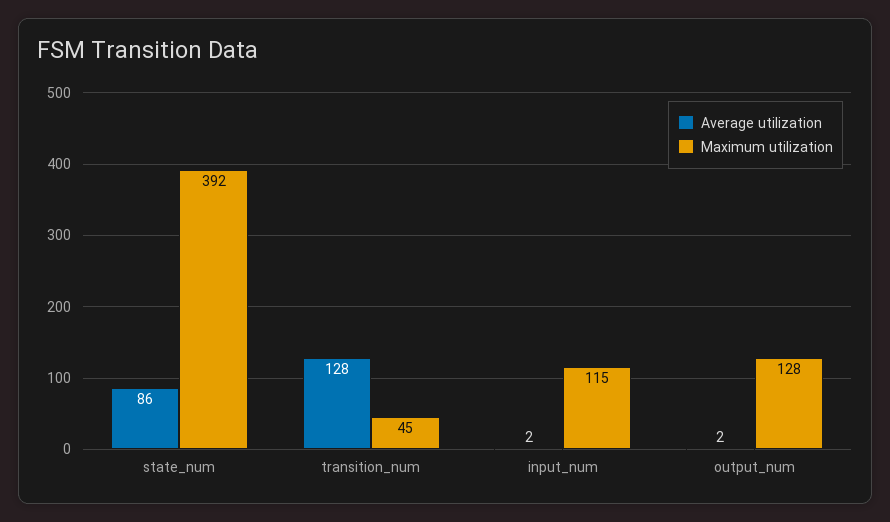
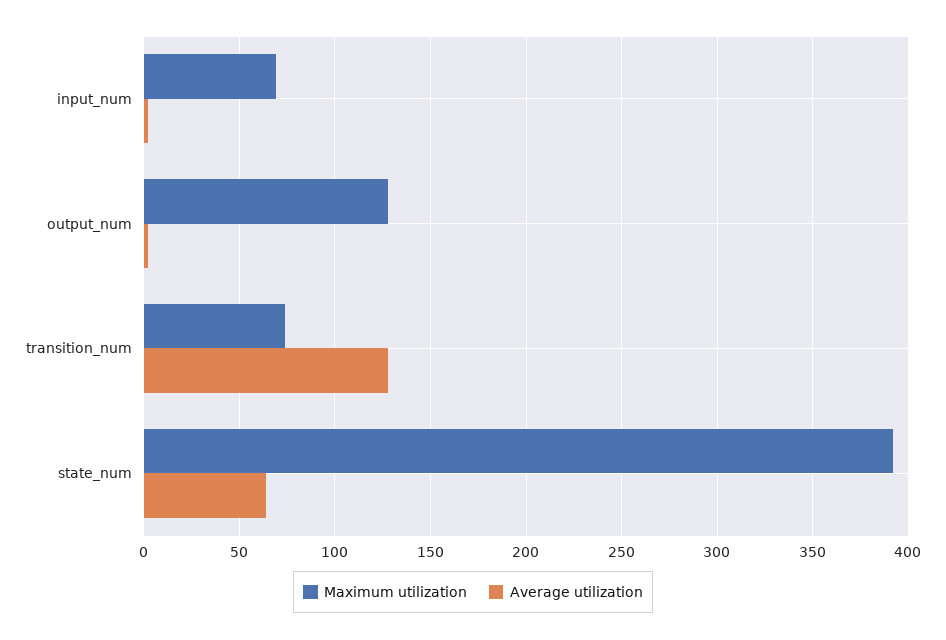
  {
    "Average utilization": {
-     "state_num": 86,
+     "state_num": 65,
      "transition_num": 128,
      "input_num": 2,
      "output_num": 2
    },
    "Maximum utilization": {
      "state_num": 392,
-     "transition_num": 45,
+     "transition_num": 75,
-     "input_num": 115,
+     "input_num": 70,
      "output_num": 128
    }
  }

